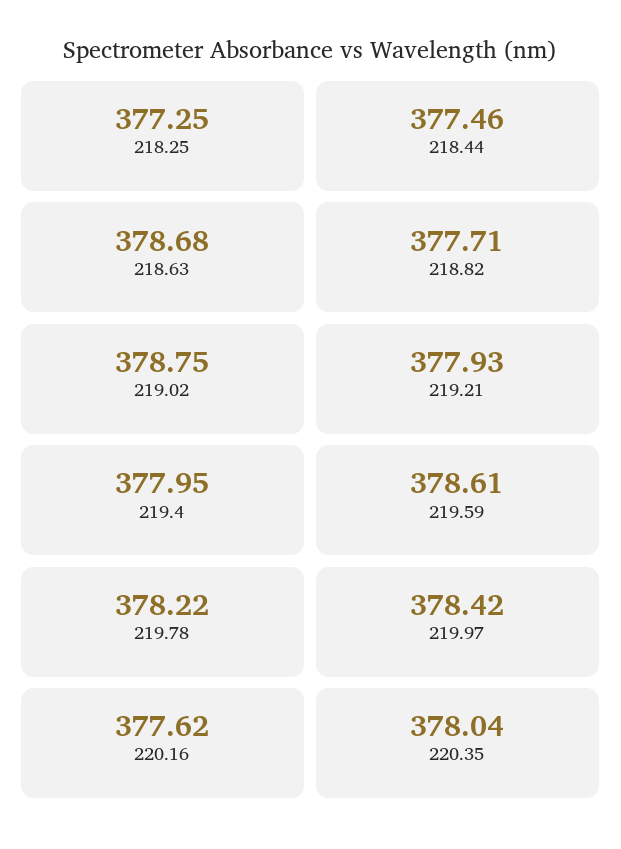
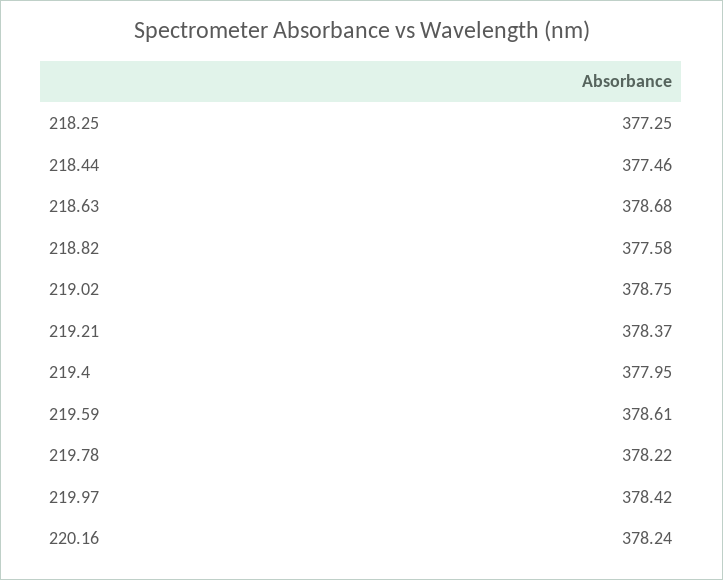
  {
    "218.25": 377.25,
    "218.44": 377.46,
    "218.63": 378.68,
-   "218.82": 377.71,
+   "218.82": 377.58,
    "219.02": 378.75,
-   "219.21": 377.93,
+   "219.21": 378.37,
    "219.4": 377.95,
    "219.59": 378.61,
    "219.78": 378.22,
    "219.97": 378.42,
-   "220.16": 377.62,
+   "220.16": 378.24
-   "220.35": 378.04
  }

